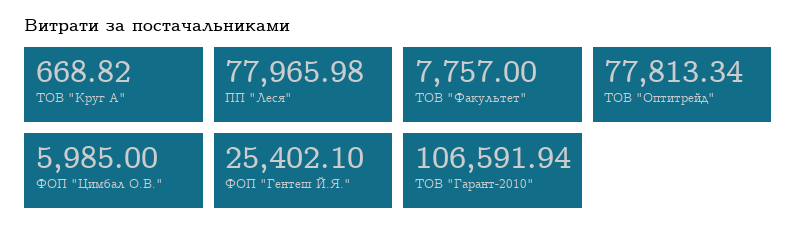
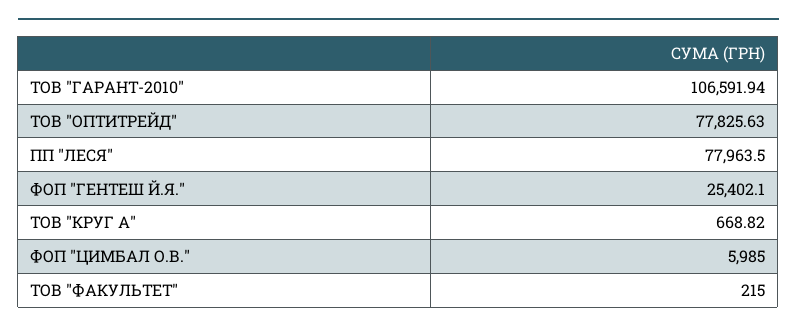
  {
    "ТОВ \"Круг А\"": 668.82,
-   "ПП \"Леся\"": 77965.98,
+   "ПП \"Леся\"": 77963.5,
-   "ТОВ \"Факультет\"": 7757,
+   "ТОВ \"Факультет\"": 215,
-   "ТОВ \"Оптитрейд\"": 77813.34,
+   "ТОВ \"Оптитрейд\"": 77825.63,
    "ФОП \"Цимбал О.В.\"": 5985,
    "ФОП \"Гентеш Й.Я.\"": 25402.1,
    "ТОВ \"Гарант-2010\"": 106591.94
  }

